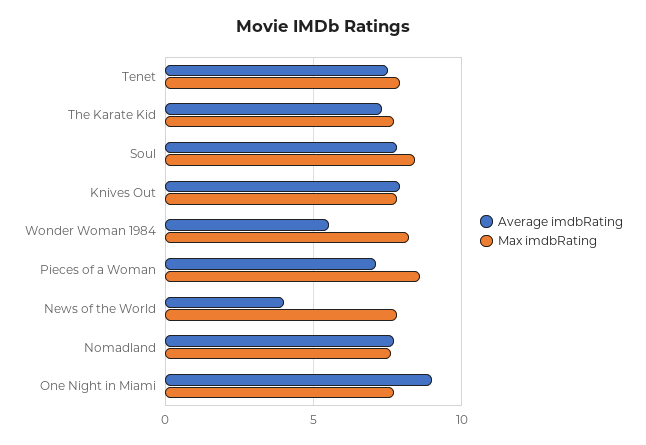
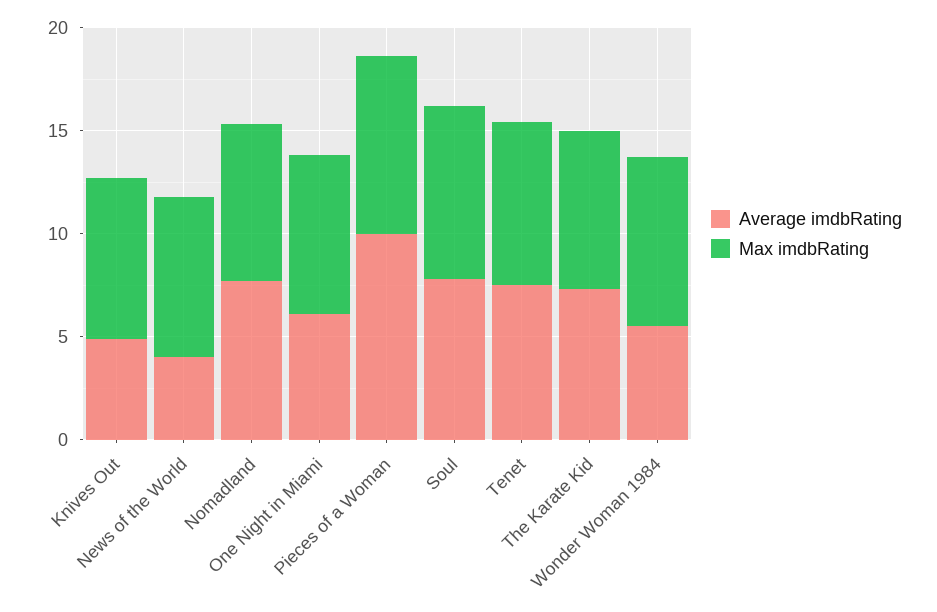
  {
    "Average imdbRating": {
      "Tenet": 7.5,
      "The Karate Kid": 7.5,
      "Soul": 8,
-     "Knives Out": 8,
+     "Knives Out": 5,
      "Wonder Woman 1984": 5.5,
-     "Pieces of a Woman": 7,
+     "Pieces of a Woman": 10,
      "News of the World": 4,
      "Nomadland": 7.5,
-     "One Night in Miami": 9
+     "One Night in Miami": 6
    },
    "Max imdbRating": {
      "Tenet": 8,
      "The Karate Kid": 7.5,
      "Soul": 8.5,
      "Knives Out": 8,
      "Wonder Woman 1984": 8,
      "Pieces of a Woman": 8.5,
      "News of the World": 8,
      "Nomadland": 7.5,
      "One Night in Miami": 7.5
    }
  }

